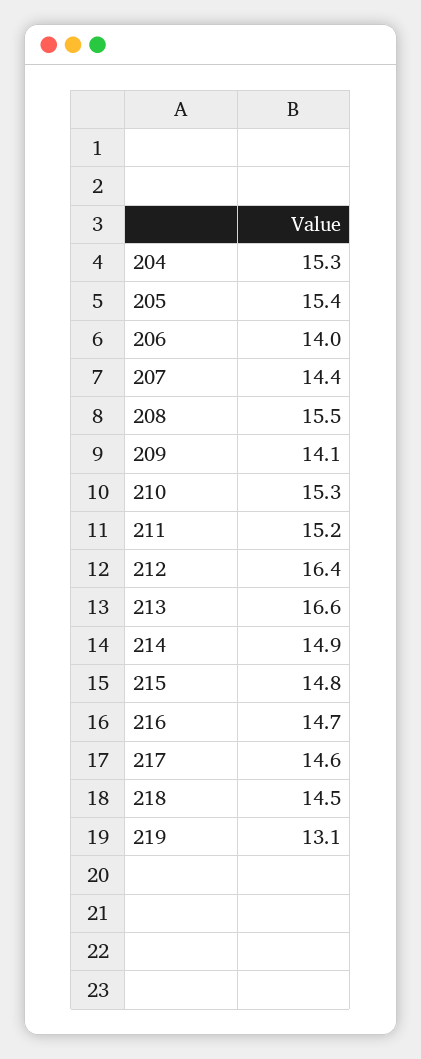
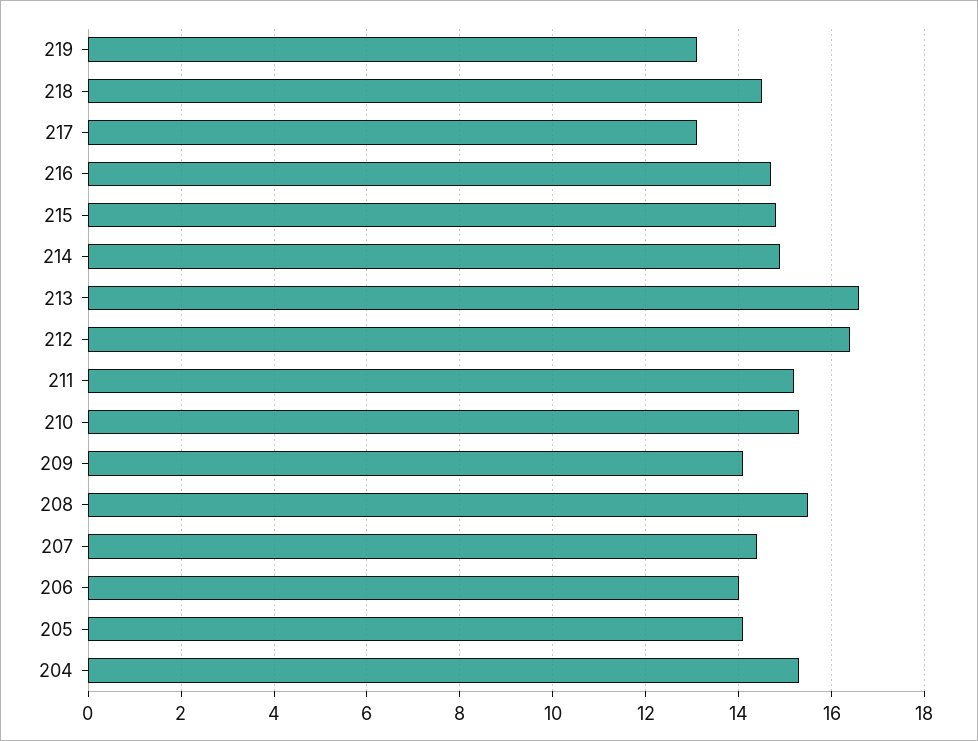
  {
    "204": 15.3,
-   "205": 15.4,
+   "205": 14,
    "206": 14,
    "207": 14.4,
    "208": 15.5,
    "209": 14.1,
    "210": 15.3,
    "211": 15.2,
    "212": 16.4,
    "213": 16.6,
    "214": 14.9,
    "215": 14.8,
    "216": 14.7,
-   "217": 14.6,
+   "217": 13,
    "218": 14.5,
    "219": 13.1
  }

